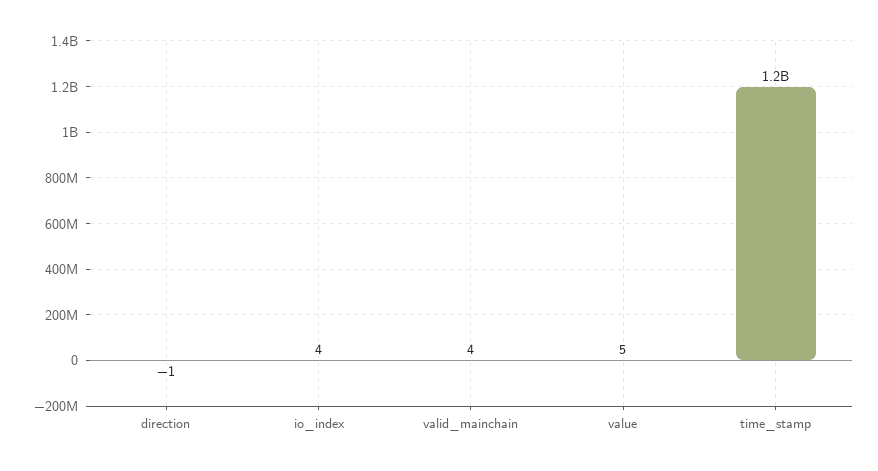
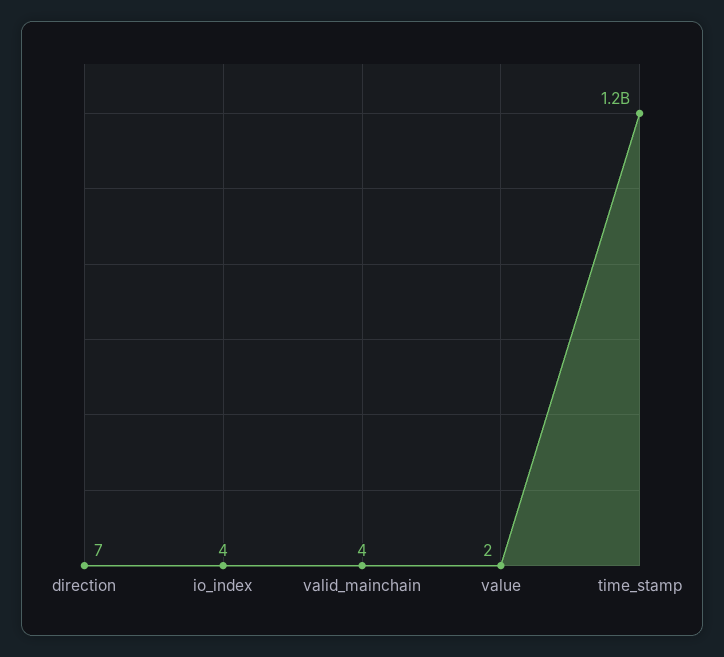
  {
-   "direction": -1,
+   "direction": 7,
    "io_index": 4,
    "valid_mainchain": 4,
-   "value": 5,
+   "value": 2,
    "time_stamp": 1200000000
  }

